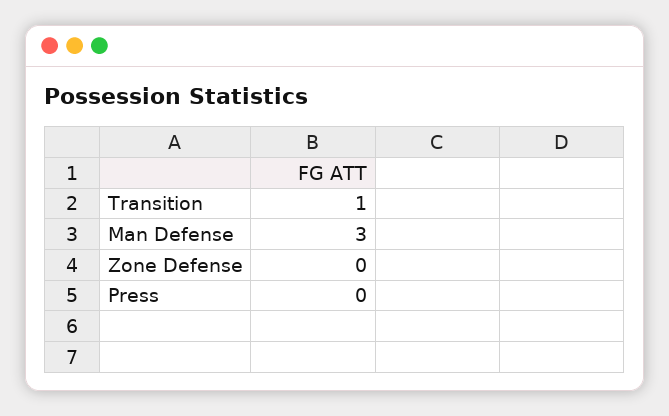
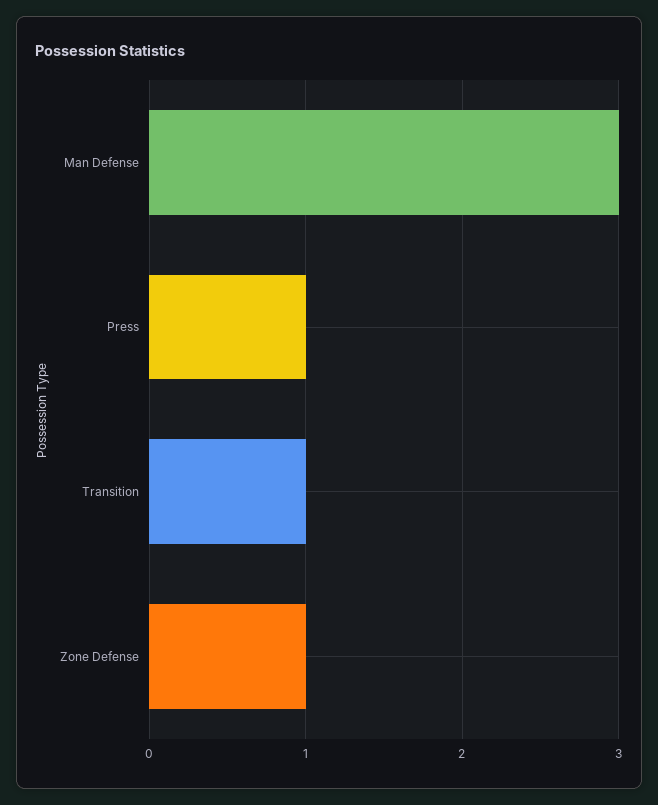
  {
    "Transition": 1,
    "Man Defense": 3,
-   "Zone Defense": 0,
+   "Zone Defense": 1,
-   "Press": 0
+   "Press": 1
  }

